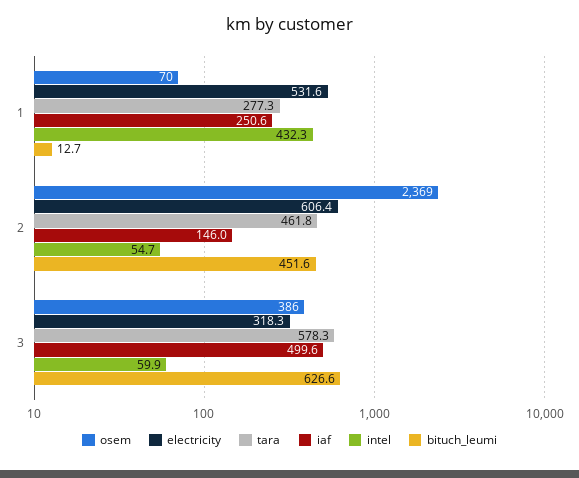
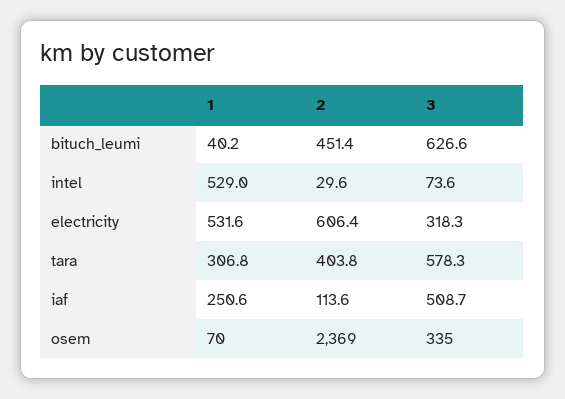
  {
    "osem": {
      "1": 70,
      "2": 2369,
-     "3": 386
+     "3": 335
    },
    "electricity": {
      "1": 531.6,
      "2": 606.4,
      "3": 318.3
    },
    "tara": {
-     "1": 277.3,
+     "1": 306.8,
-     "2": 461.8,
+     "2": 403.8,
      "3": 578.3
    },
    "iaf": {
      "1": 250.6,
-     "2": 146,
+     "2": 113.6,
-     "3": 499.6
+     "3": 508.7
    },
    "intel": {
-     "1": 432.3,
+     "1": 529,
-     "2": 54.7,
+     "2": 29.6,
-     "3": 59.9
+     "3": 73.6
    },
    "bituch_leumi": {
-     "1": 12.7,
+     "1": 40.2,
-     "2": 451.6,
+     "2": 451.4,
      "3": 626.6
    }
  }

